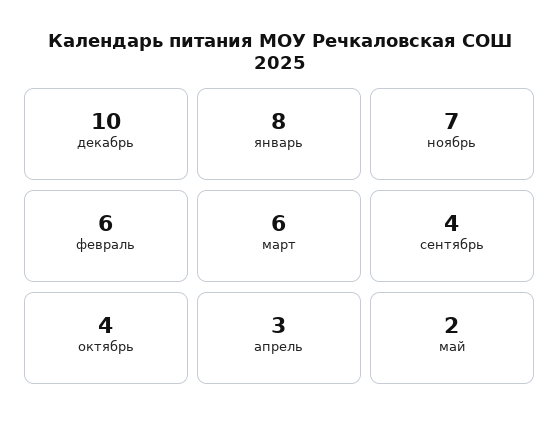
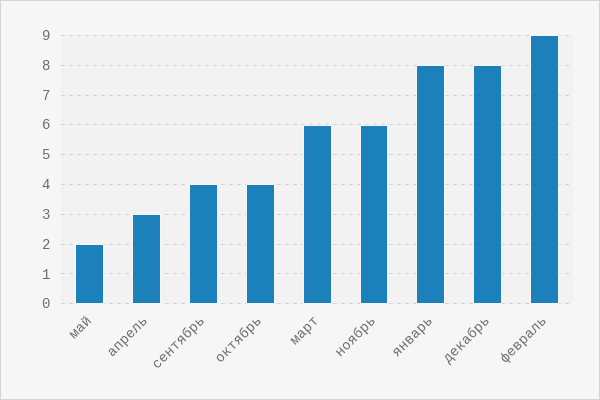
  {
-   "декабрь": 10,
+   "декабрь": 8,
    "январь": 8,
-   "ноябрь": 7,
+   "ноябрь": 6,
-   "февраль": 6,
+   "февраль": 9,
    "март": 6,
    "сентябрь": 4,
    "октябрь": 4,
    "апрель": 3,
    "май": 2
  }

